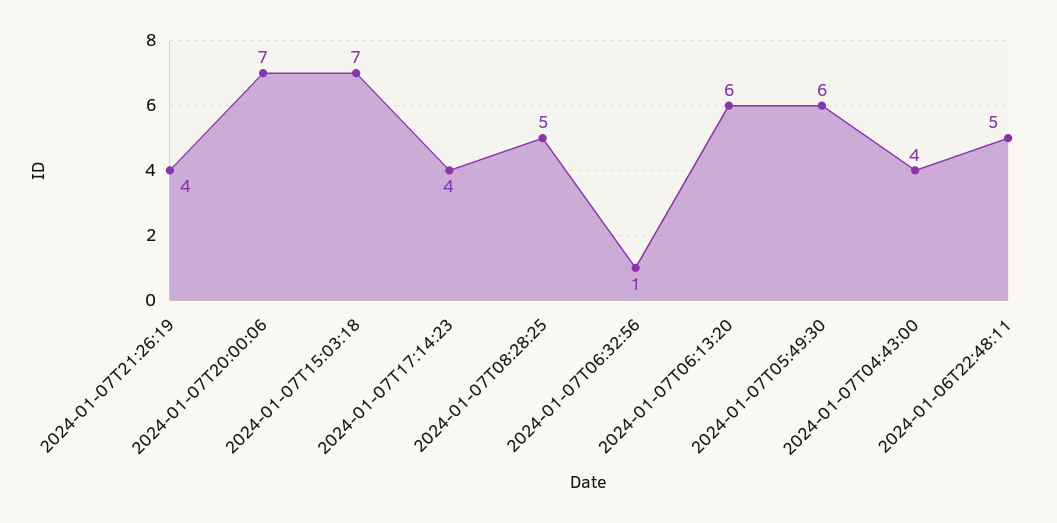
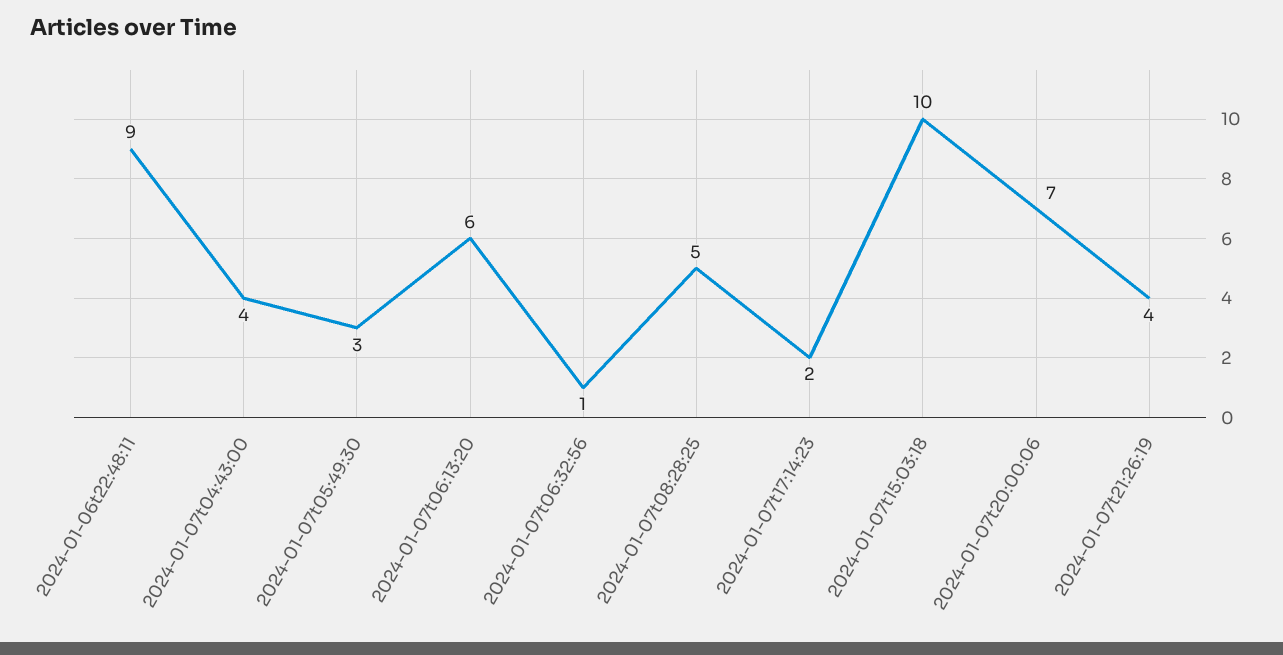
  {
    "2024-01-07T21:26:19": 4,
    "2024-01-07T20:00:06": 7,
-   "2024-01-07T15:03:18": 7,
+   "2024-01-07T15:03:18": 10,
-   "2024-01-07T17:14:23": 4,
+   "2024-01-07T17:14:23": 2,
    "2024-01-07T08:28:25": 5,
    "2024-01-07T06:32:56": 1,
    "2024-01-07T06:13:20": 6,
-   "2024-01-07T05:49:30": 6,
+   "2024-01-07T05:49:30": 3,
    "2024-01-07T04:43:00": 4,
-   "2024-01-06T22:48:11": 5
+   "2024-01-06T22:48:11": 9
  }

